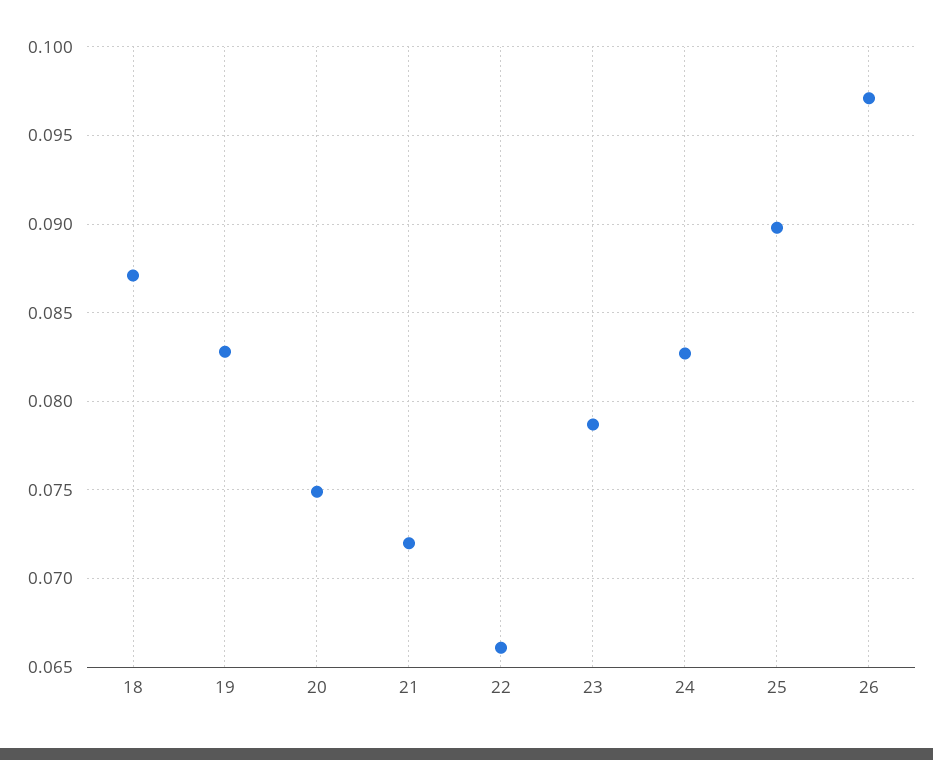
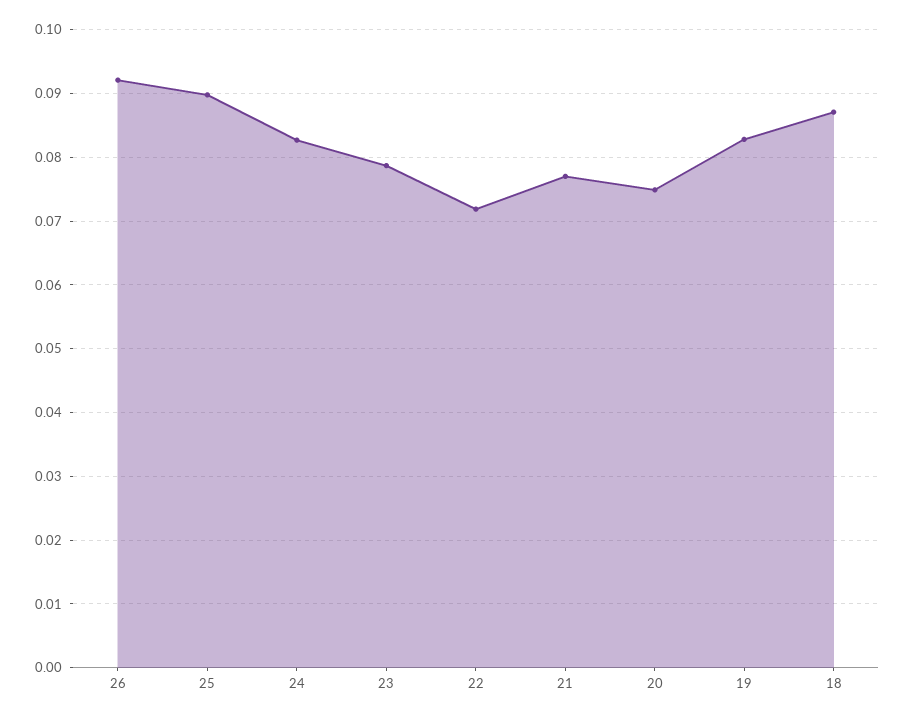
  {
    "18": 0.087,
    "19": 0.083,
    "20": 0.075,
-   "21": 0.072,
+   "21": 0.077,
-   "22": 0.066,
+   "22": 0.072,
    "23": 0.0785,
    "24": 0.0825,
    "25": 0.09,
-   "26": 0.097
+   "26": 0.092
  }

